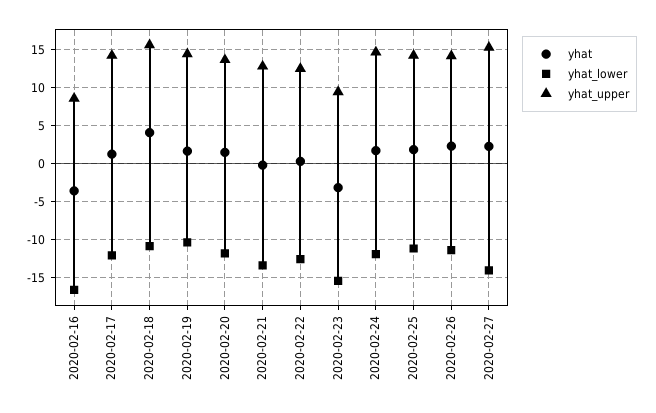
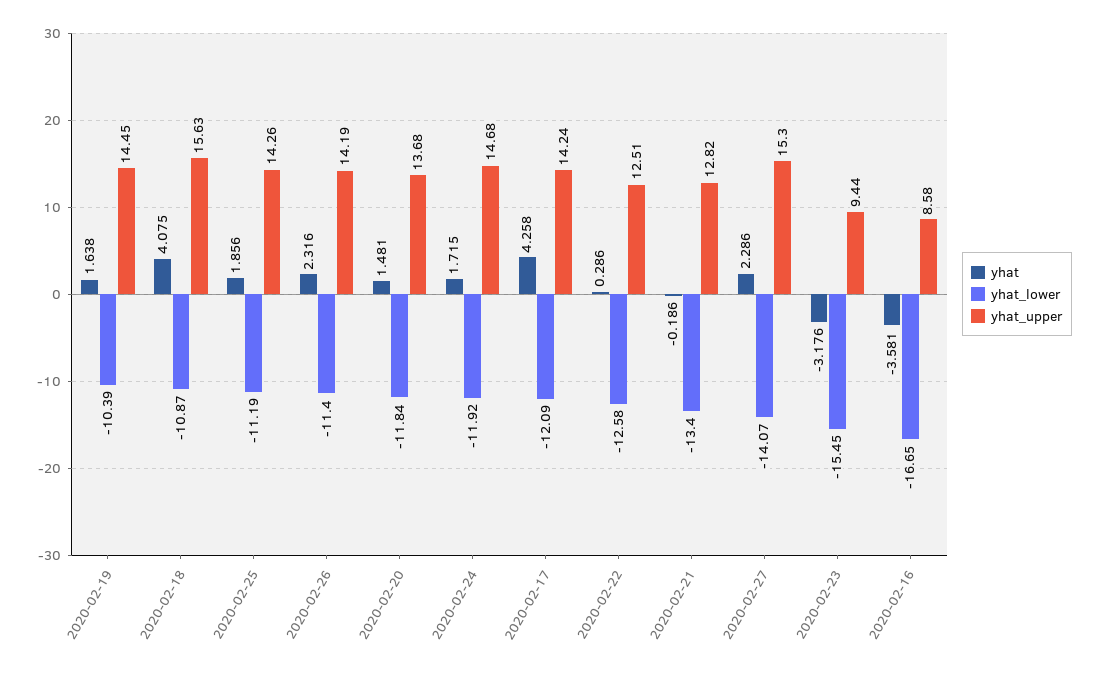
  {
    "yhat": {
      "2020-02-16": -3.581,
-     "2020-02-17": 1,
+     "2020-02-17": 4.258,
      "2020-02-18": 4.075,
      "2020-02-19": 1.638,
      "2020-02-20": 1.481,
      "2020-02-21": -0.186,
      "2020-02-22": 0.286,
      "2020-02-23": -3.176,
      "2020-02-24": 1.715,
      "2020-02-25": 1.856,
      "2020-02-26": 2.316,
      "2020-02-27": 2.286
    },
    "yhat_lower": {
      "2020-02-16": -16.65,
      "2020-02-17": -12.09,
      "2020-02-18": -10.87,
      "2020-02-19": -10.39,
      "2020-02-20": -11.84,
      "2020-02-21": -13.4,
      "2020-02-22": -12.58,
      "2020-02-23": -15.45,
      "2020-02-24": -11.92,
      "2020-02-25": -11.19,
      "2020-02-26": -11.4,
      "2020-02-27": -14.07
    },
    "yhat_upper": {
      "2020-02-16": 8.58,
      "2020-02-17": 14.24,
      "2020-02-18": 15.63,
      "2020-02-19": 14.45,
      "2020-02-20": 13.68,
      "2020-02-21": 12.82,
      "2020-02-22": 12.51,
      "2020-02-23": 9.44,
      "2020-02-24": 14.68,
      "2020-02-25": 14.26,
      "2020-02-26": 14.19,
      "2020-02-27": 15.3
    }
  }

